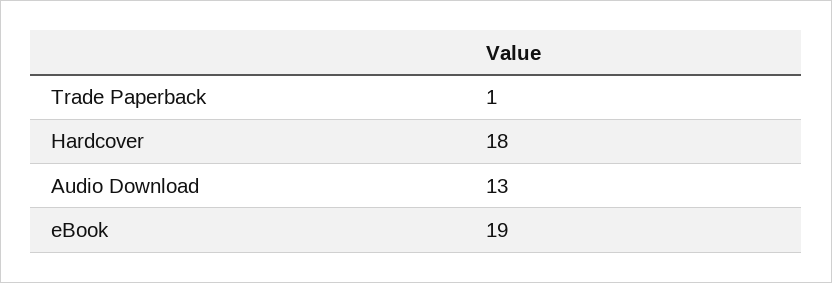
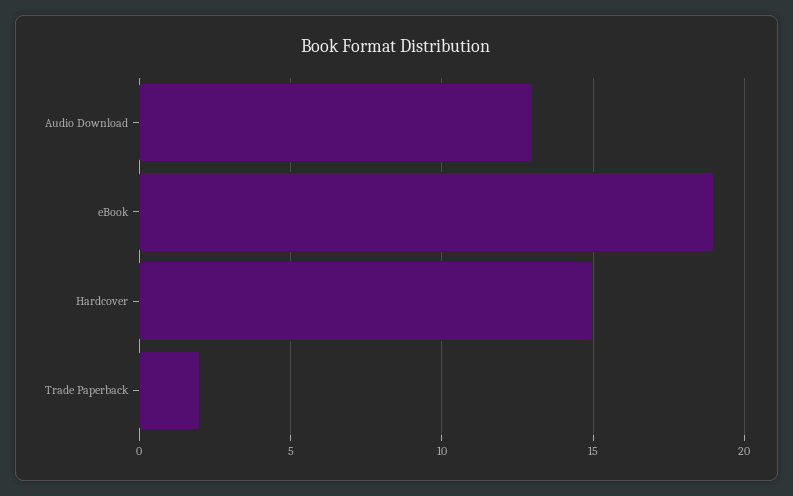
  {
-   "Trade Paperback": 1,
+   "Trade Paperback": 2,
-   "Hardcover": 18,
+   "Hardcover": 15,
    "Audio Download": 13,
    "eBook": 19
  }

